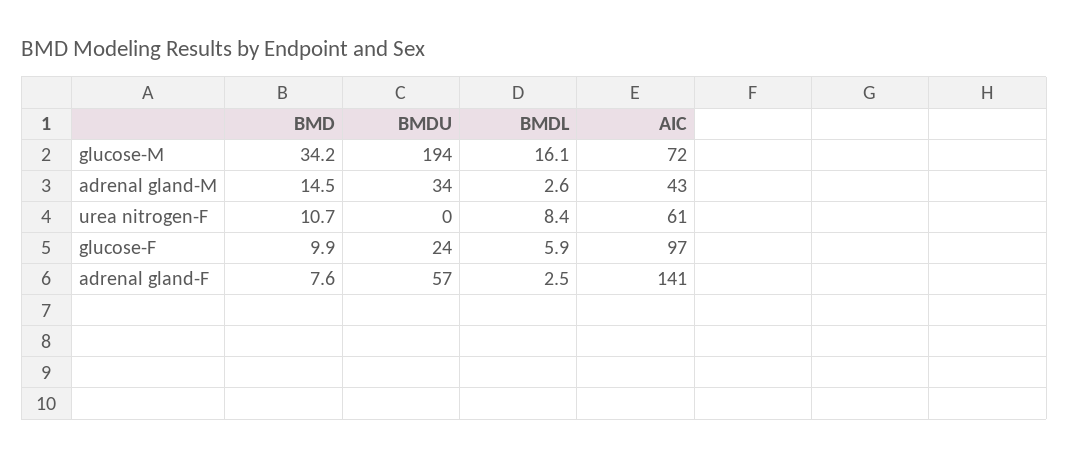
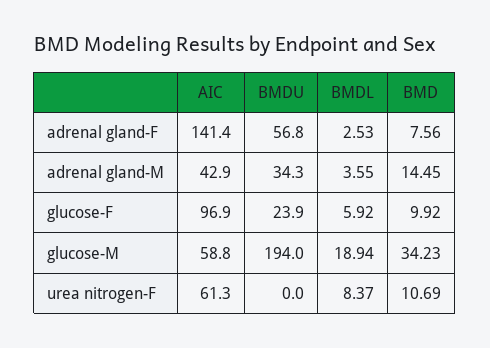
  {
    "BMD": {
      "glucose-M": 34.23,
      "adrenal gland-M": 14.45,
      "urea nitrogen-F": 10.69,
      "glucose-F": 9.92,
      "adrenal gland-F": 7.56
    },
    "BMDU": {
      "glucose-M": 194,
      "adrenal gland-M": 34.3,
      "urea nitrogen-F": 0,
      "glucose-F": 23.9,
      "adrenal gland-F": 56.8
    },
    "BMDL": {
-     "glucose-M": 16.1,
+     "glucose-M": 18.94,
-     "adrenal gland-M": 2.6,
+     "adrenal gland-M": 3.55,
      "urea nitrogen-F": 8.37,
      "glucose-F": 5.92,
      "adrenal gland-F": 2.53
    },
    "AIC": {
-     "glucose-M": 72,
+     "glucose-M": 58.8,
      "adrenal gland-M": 42.9,
      "urea nitrogen-F": 61.3,
      "glucose-F": 96.9,
      "adrenal gland-F": 141.4
    }
  }

